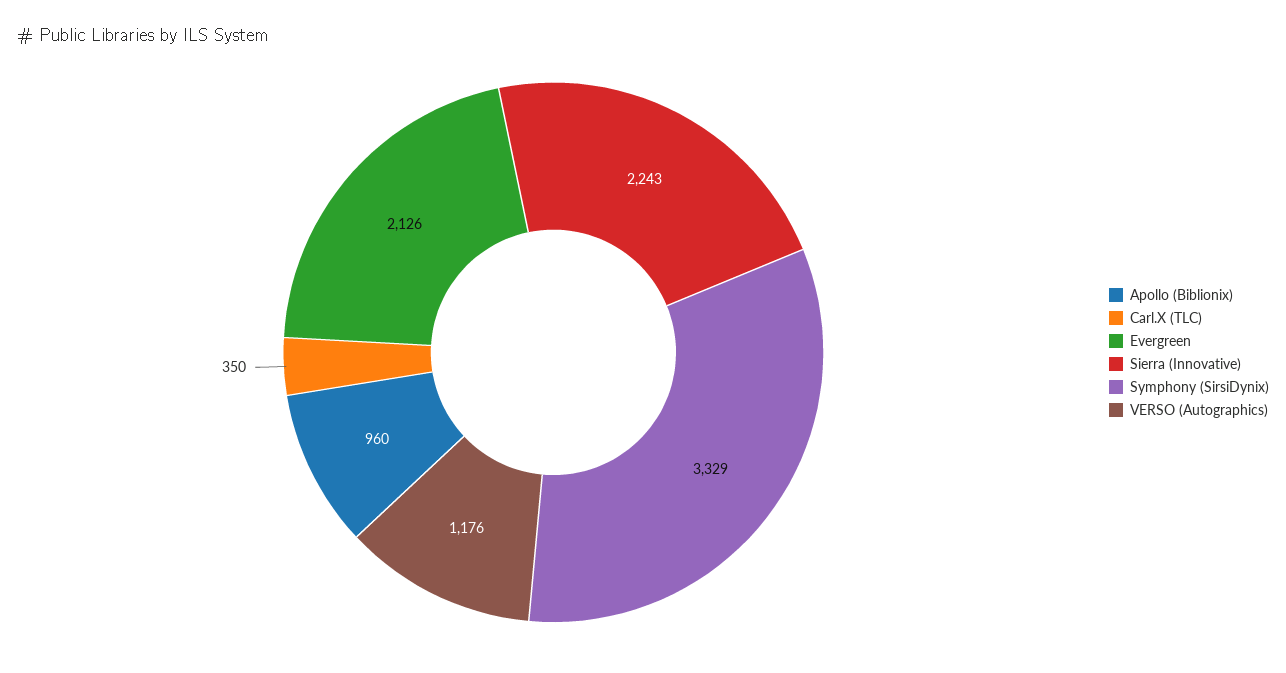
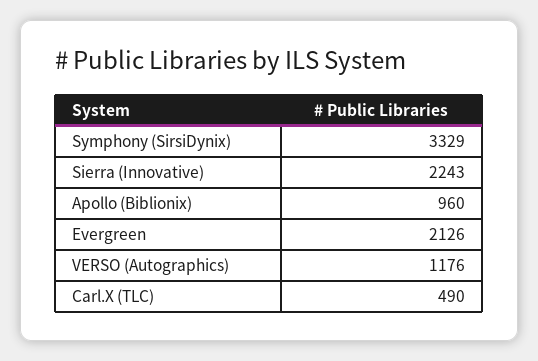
  {
    "Apollo (Biblionix)": 960,
-   "Carl.X (TLC)": 350,
+   "Carl.X (TLC)": 490,
    "Evergreen": 2126,
    "Sierra (Innovative)": 2243,
    "Symphony (SirsiDynix)": 3329,
    "VERSO (Autographics)": 1176
  }

